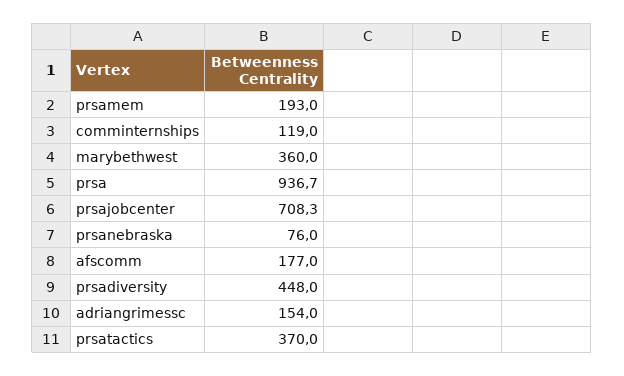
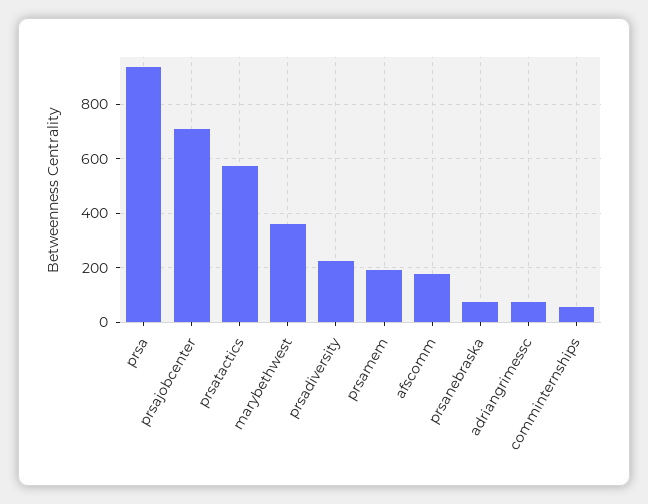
  {
    "prsamem": 193,
-   "comminternships": 119,
+   "comminternships": 50,
    "marybethwest": 360,
    "prsa": 936.7,
    "prsajobcenter": 708.3,
    "prsanebraska": 76,
    "afscomm": 177,
-   "prsadiversity": 448,
+   "prsadiversity": 225,
-   "adriangrimessc": 154,
+   "adriangrimessc": 75,
-   "prsatactics": 370
+   "prsatactics": 575
  }

